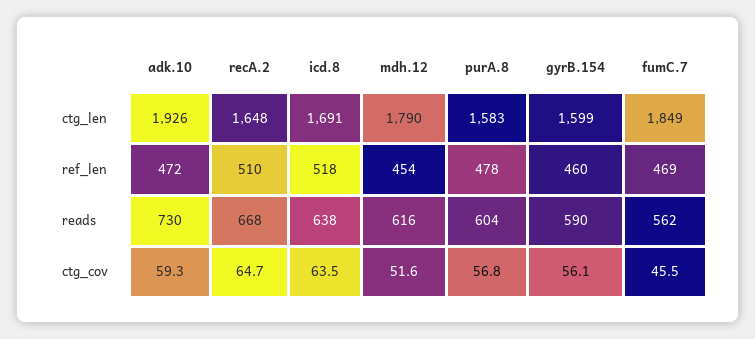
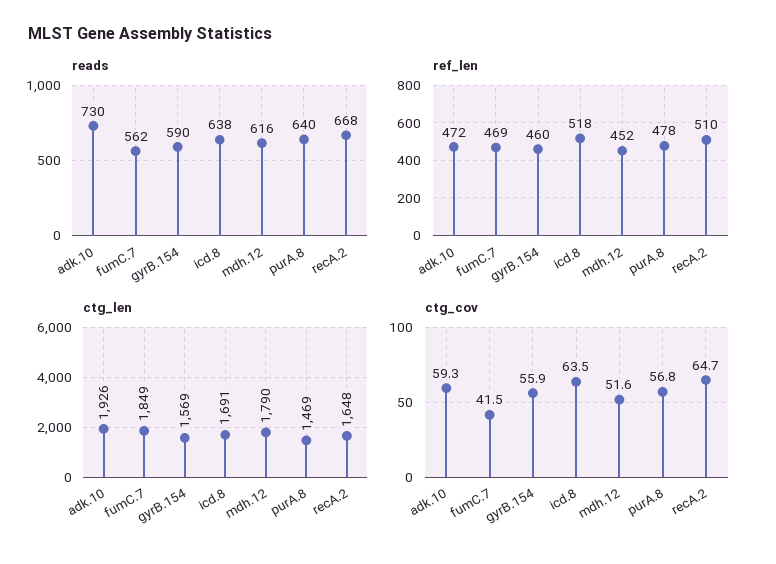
  {
    "ctg_len": {
      "adk.10": 1926,
      "recA.2": 1648,
      "icd.8": 1691,
      "mdh.12": 1790,
-     "purA.8": 1583,
+     "purA.8": 1469,
-     "gyrB.154": 1599,
+     "gyrB.154": 1569,
      "fumC.7": 1849
    },
    "ref_len": {
      "adk.10": 472,
      "recA.2": 510,
      "icd.8": 518,
-     "mdh.12": 454,
+     "mdh.12": 452,
      "purA.8": 478,
      "gyrB.154": 460,
      "fumC.7": 469
    },
    "reads": {
      "adk.10": 730,
      "recA.2": 668,
      "icd.8": 638,
      "mdh.12": 616,
-     "purA.8": 604,
+     "purA.8": 640,
      "gyrB.154": 590,
      "fumC.7": 562
    },
    "ctg_cov": {
      "adk.10": 59.3,
      "recA.2": 64.7,
      "icd.8": 63.5,
      "mdh.12": 51.6,
      "purA.8": 56.8,
-     "gyrB.154": 56.1,
+     "gyrB.154": 55.9,
-     "fumC.7": 45.5
+     "fumC.7": 41.5
    }
  }

